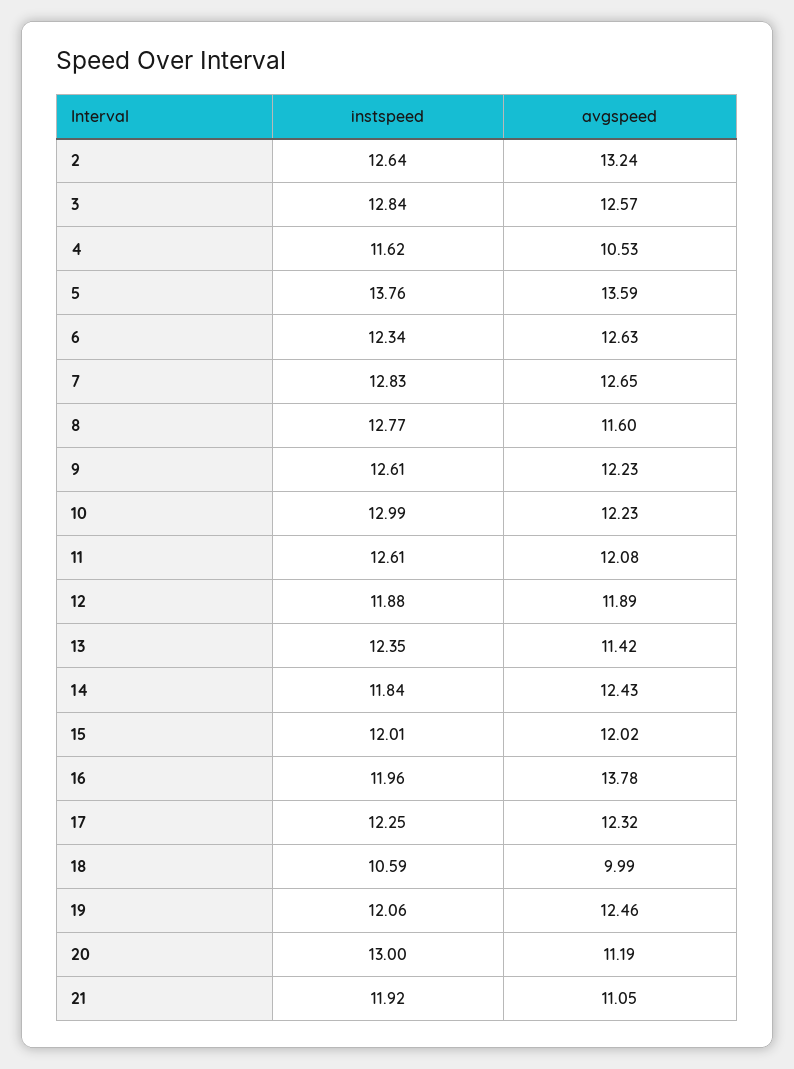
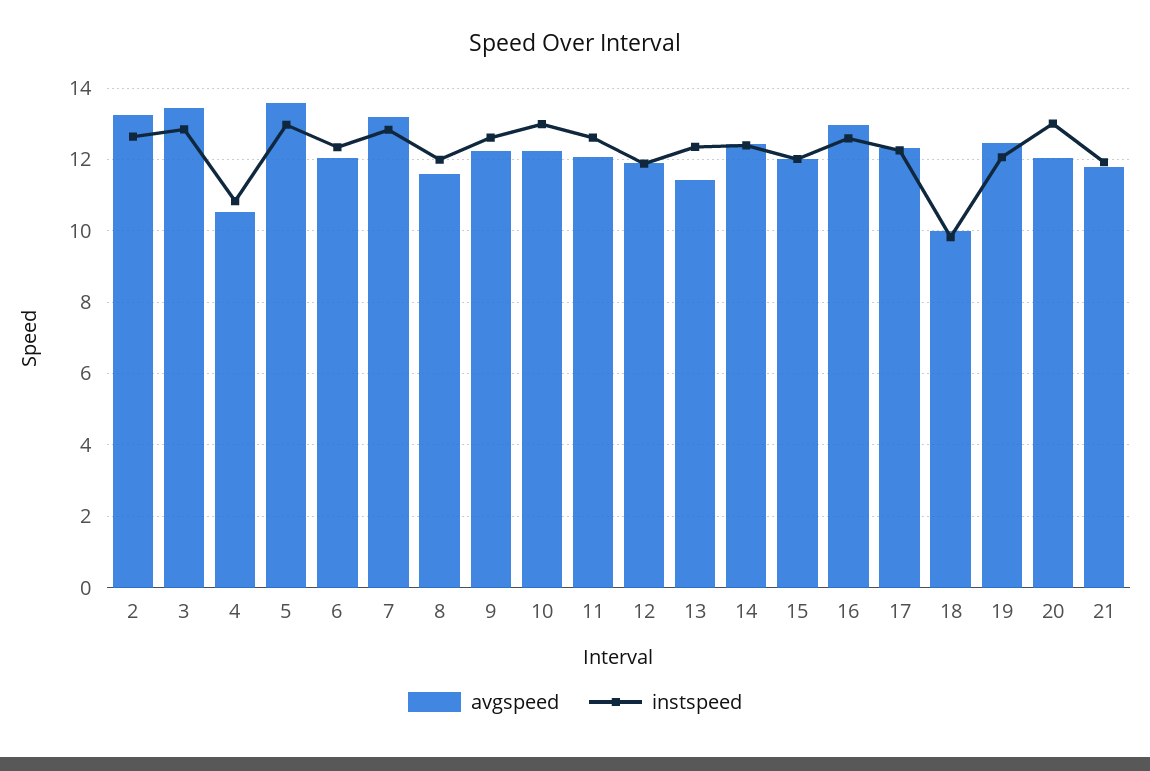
  {
    "instspeed": {
      "2": 12.64,
      "3": 12.84,
-     "4": 11.62,
+     "4": 10.8,
-     "5": 13.76,
+     "5": 13,
      "6": 12.34,
      "7": 12.83,
-     "8": 12.77,
+     "8": 12,
      "9": 12.61,
      "10": 12.99,
      "11": 12.61,
      "12": 11.88,
      "13": 12.35,
-     "14": 11.84,
+     "14": 12.4,
      "15": 12.01,
-     "16": 11.96,
+     "16": 12.6,
      "17": 12.25,
-     "18": 10.59,
+     "18": 9.8,
      "19": 12.06,
      "20": 13,
      "21": 11.92
    },
    "avgspeed": {
      "2": 13.24,
-     "3": 12.57,
+     "3": 13.4,
      "4": 10.53,
      "5": 13.59,
-     "6": 12.63,
+     "6": 12,
-     "7": 12.65,
+     "7": 13.2,
      "8": 11.6,
      "9": 12.23,
      "10": 12.23,
      "11": 12.08,
      "12": 11.89,
      "13": 11.42,
      "14": 12.43,
      "15": 12.02,
-     "16": 13.78,
+     "16": 13,
      "17": 12.32,
      "18": 9.99,
      "19": 12.46,
-     "20": 11.19,
+     "20": 12,
-     "21": 11.05
+     "21": 11.8
    }
  }

